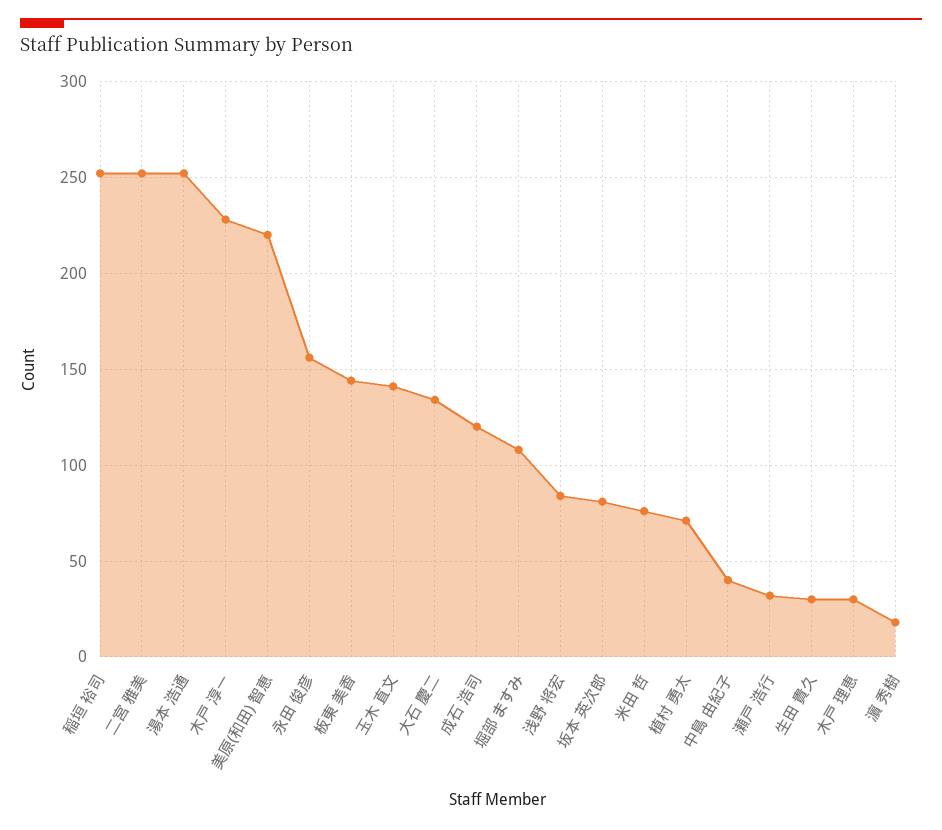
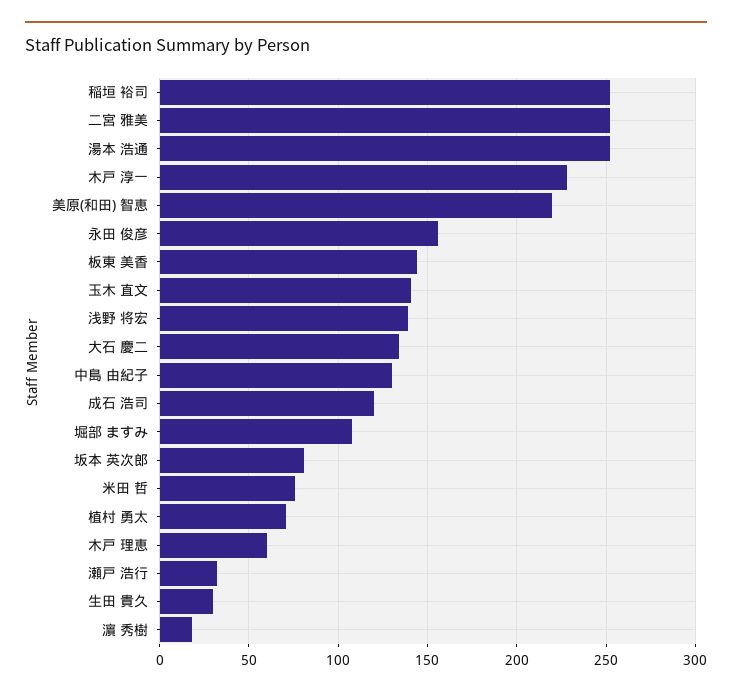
  {
    "稲垣 裕司": 250,
    "二宮 雅美": 250,
    "湯本 浩通": 250,
    "木戸 淳一": 230,
    "美原(和田) 智恵": 220,
    "永田 俊彦": 155,
    "板東 美香": 145,
    "玉木 直文": 140,
    "大石 慶二": 135,
    "成石 浩司": 120,
    "堀部 ますみ": 110,
-   "浅野 将宏": 85,
+   "浅野 将宏": 140,
    "坂本 英次郎": 80,
    "米田 哲": 75,
    "植村 勇太": 70,
-   "中島 由紀子": 40,
+   "中島 由紀子": 130,
    "瀬戸 浩行": 30,
    "生田 貴久": 30,
-   "木戸 理恵": 30,
+   "木戸 理恵": 60,
    "濵 秀樹": 20
  }

